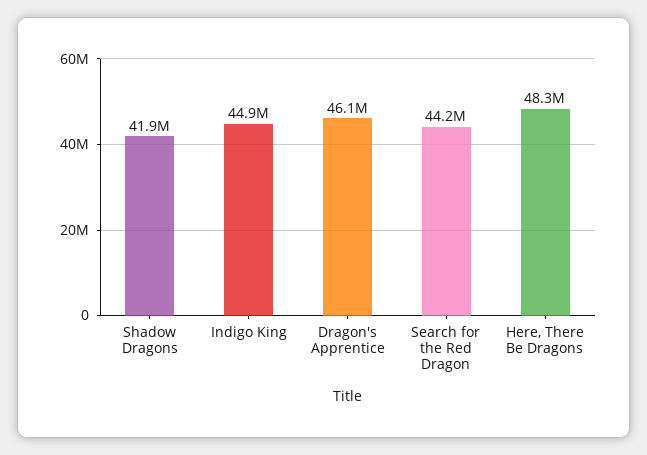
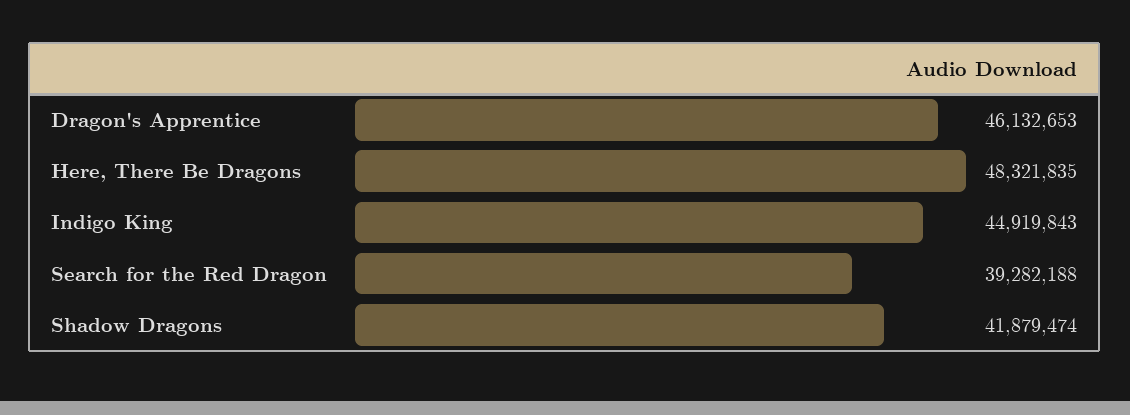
  {
    "Shadow Dragons": 41879474,
    "Indigo King": 44919843,
    "Dragon's Apprentice": 46132653,
-   "Search for the Red Dragon": 44200000,
+   "Search for the Red Dragon": 39282188,
    "Here, There Be Dragons": 48321835
  }

